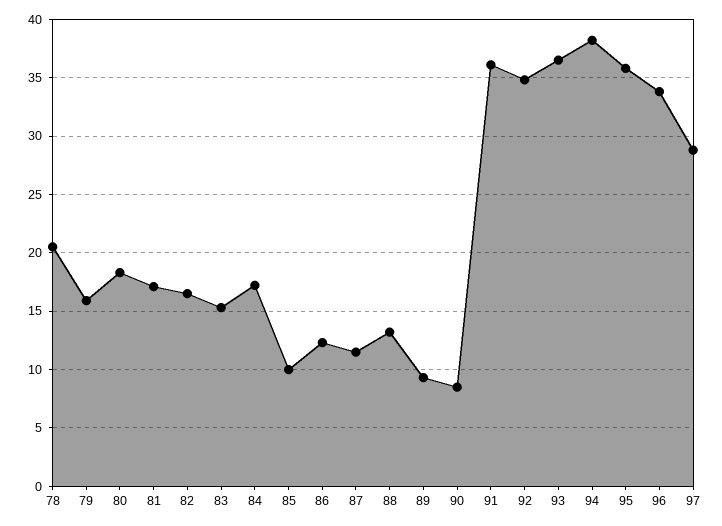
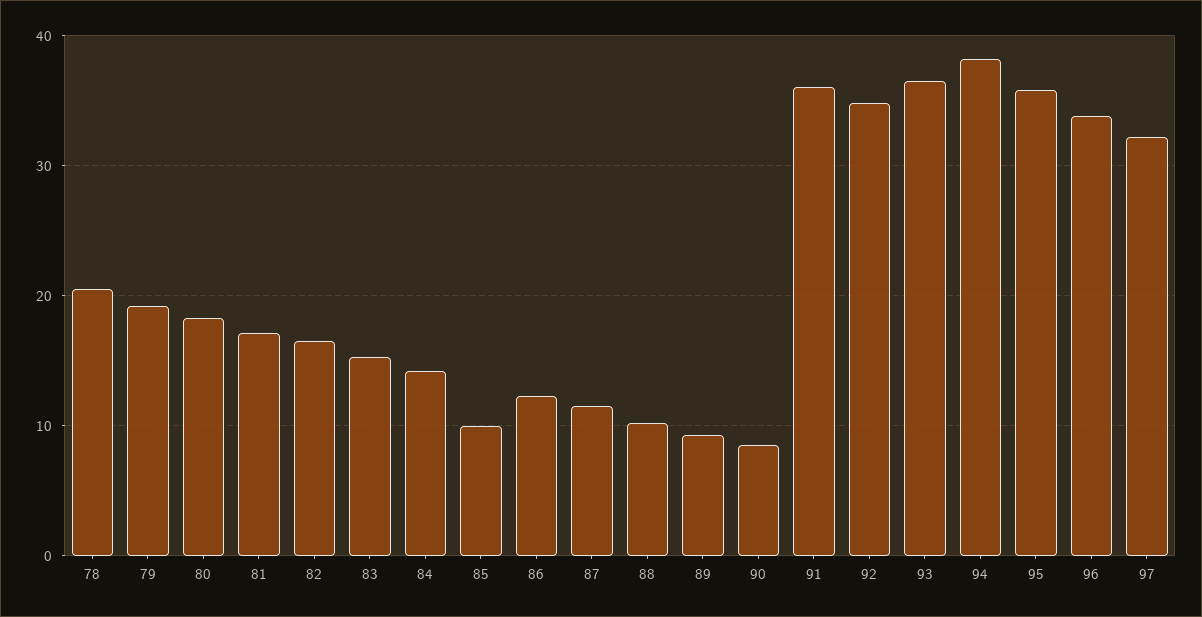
  {
    "78": 21,
-   "79": 16,
+   "79": 19,
    "80": 18,
    "81": 17,
    "82": 17,
    "83": 15,
-   "84": 17,
+   "84": 14,
    "85": 10,
    "86": 12,
    "87": 12,
-   "88": 13,
+   "88": 10,
    "89": 9,
    "90": 9,
    "91": 36,
    "92": 35,
    "93": 37,
    "94": 38,
    "95": 36,
    "96": 34,
-   "97": 29
+   "97": 32
  }

